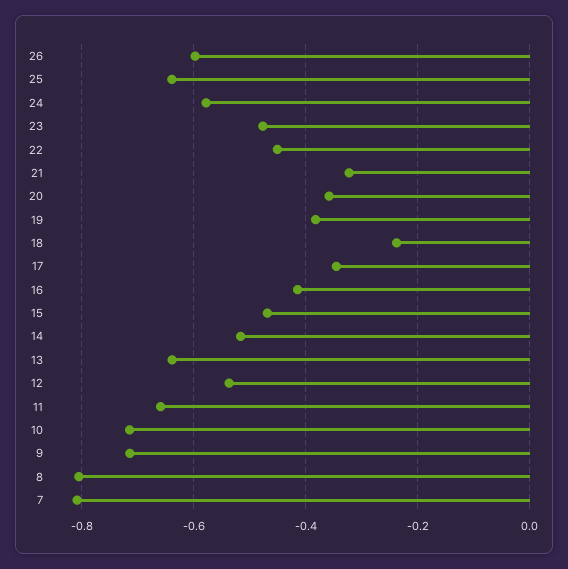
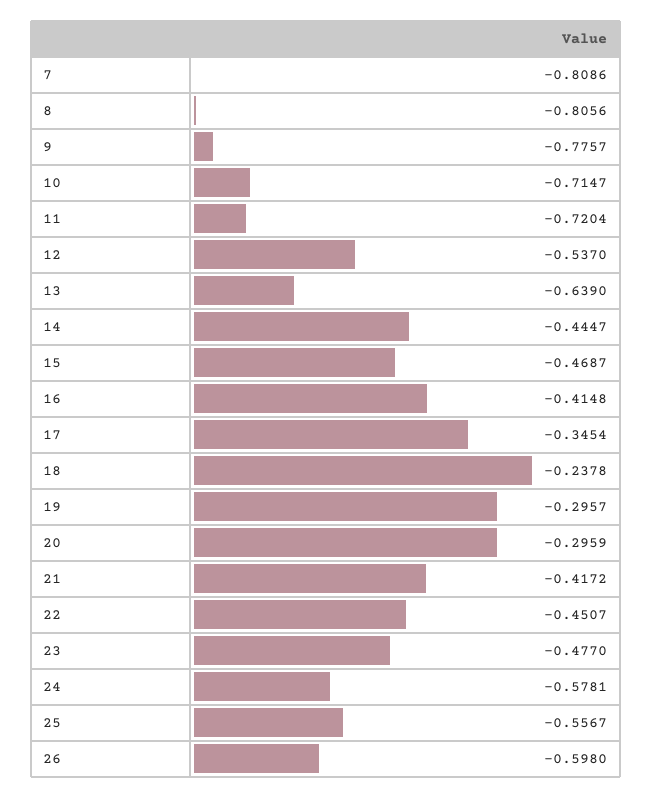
  {
    "26": -0.598,
-   "25": -0.64,
+   "25": -0.5567,
    "24": -0.5781,
    "23": -0.477,
    "22": -0.4507,
-   "21": -0.32,
+   "21": -0.4172,
-   "20": -0.36,
+   "20": -0.2959,
-   "19": -0.38,
+   "19": -0.2957,
    "18": -0.2378,
    "17": -0.3454,
    "16": -0.4148,
    "15": -0.4687,
-   "14": -0.52,
+   "14": -0.4447,
    "13": -0.639,
    "12": -0.537,
-   "11": -0.66,
+   "11": -0.7204,
    "10": -0.7147,
-   "9": -0.72,
+   "9": -0.7757,
    "8": -0.8056,
    "7": -0.8086
  }

